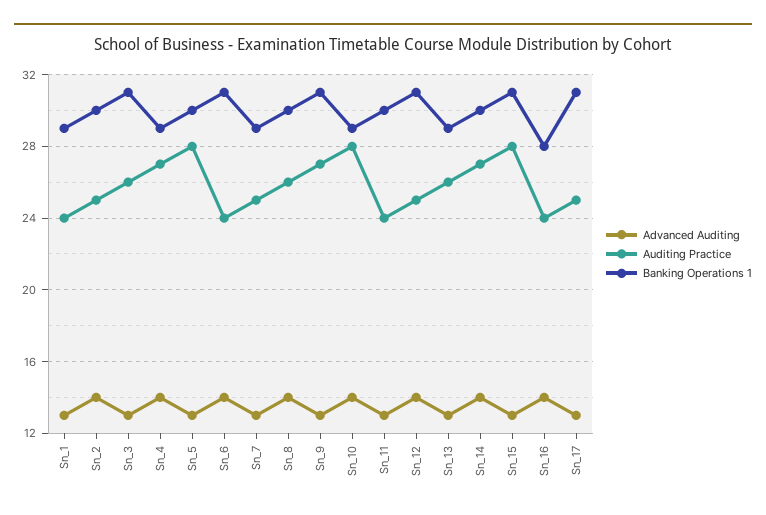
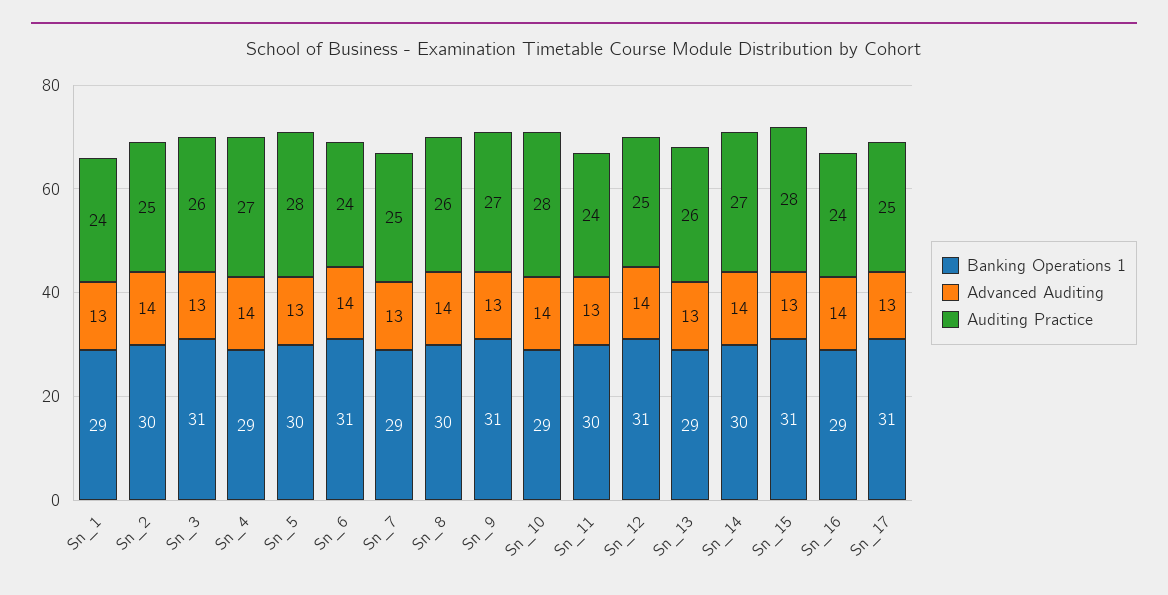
  {
    "Advanced Auditing": {
      "Sn_1": 13,
      "Sn_2": 14,
      "Sn_3": 13,
      "Sn_4": 14,
      "Sn_5": 13,
      "Sn_6": 14,
      "Sn_7": 13,
      "Sn_8": 14,
      "Sn_9": 13,
      "Sn_10": 14,
      "Sn_11": 13,
      "Sn_12": 14,
      "Sn_13": 13,
      "Sn_14": 14,
      "Sn_15": 13,
      "Sn_16": 14,
      "Sn_17": 13
    },
    "Auditing Practice": {
      "Sn_1": 24,
      "Sn_2": 25,
      "Sn_3": 26,
      "Sn_4": 27,
      "Sn_5": 28,
      "Sn_6": 24,
      "Sn_7": 25,
      "Sn_8": 26,
      "Sn_9": 27,
      "Sn_10": 28,
      "Sn_11": 24,
      "Sn_12": 25,
      "Sn_13": 26,
      "Sn_14": 27,
      "Sn_15": 28,
      "Sn_16": 24,
      "Sn_17": 25
    },
    "Banking Operations 1": {
      "Sn_1": 29,
      "Sn_2": 30,
      "Sn_3": 31,
      "Sn_4": 29,
      "Sn_5": 30,
      "Sn_6": 31,
      "Sn_7": 29,
      "Sn_8": 30,
      "Sn_9": 31,
      "Sn_10": 29,
      "Sn_11": 30,
      "Sn_12": 31,
      "Sn_13": 29,
      "Sn_14": 30,
      "Sn_15": 31,
-     "Sn_16": 28,
+     "Sn_16": 29,
      "Sn_17": 31
    }
  }

